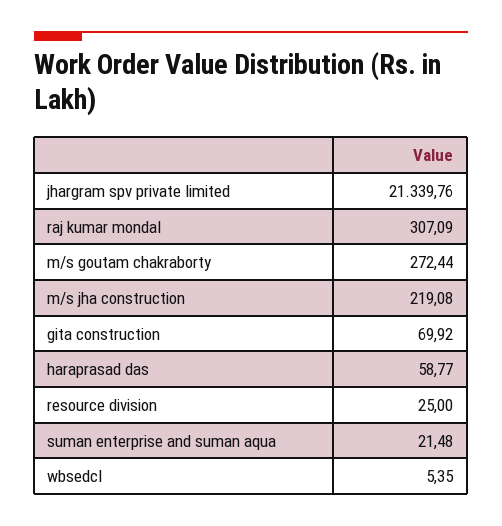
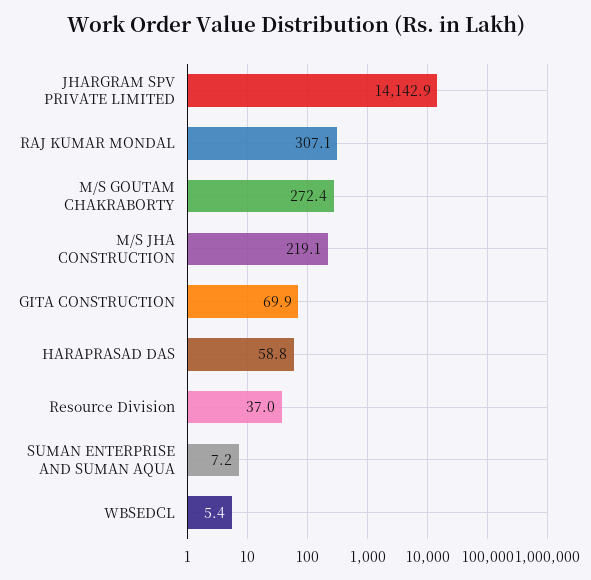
  {
-   "jhargram spv private limited": 21339.76,
+   "jhargram spv private limited": 14142.9,
    "raj kumar mondal": 307.09,
    "m/s goutam chakraborty": 272.44,
    "m/s jha construction": 219.08,
    "gita construction": 69.92,
    "haraprasad das": 58.77,
-   "resource division": 25,
+   "resource division": 37,
-   "suman enterprise and suman aqua": 21.48,
+   "suman enterprise and suman aqua": 7.2,
    "wbsedcl": 5.35
  }

